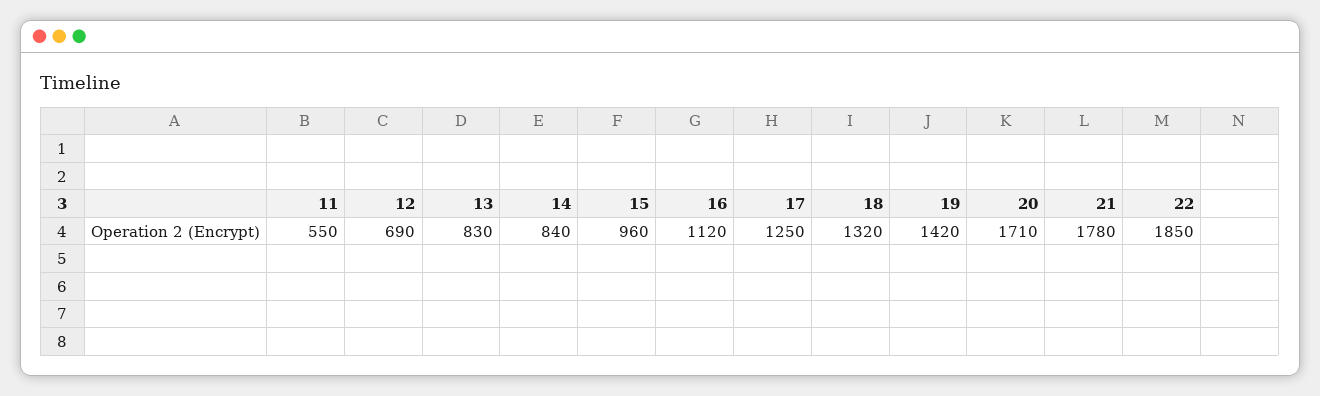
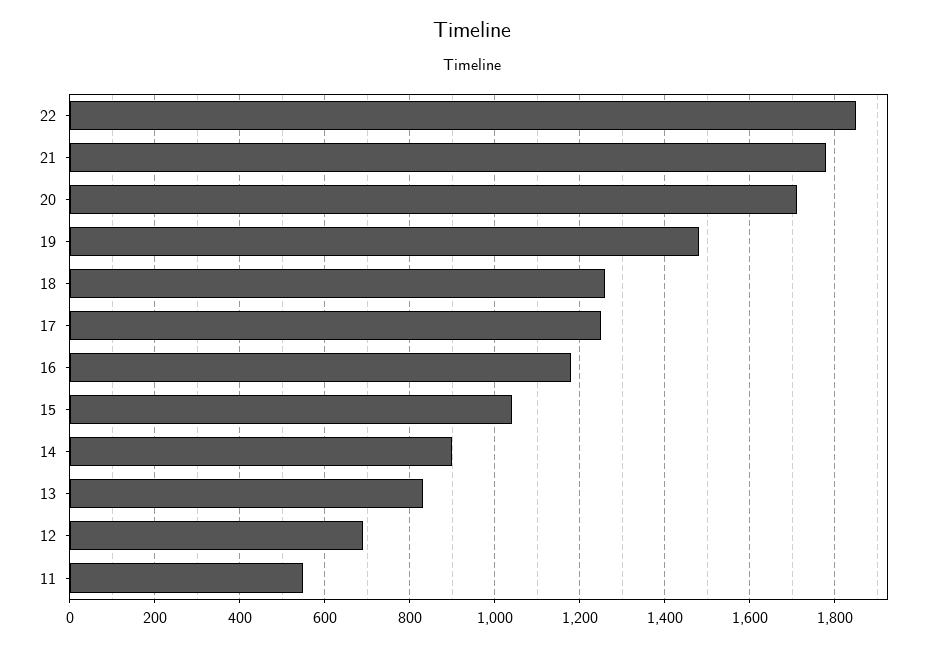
  {
    "11": 550,
    "12": 690,
    "13": 830,
-   "14": 840,
+   "14": 900,
-   "15": 960,
+   "15": 1040,
-   "16": 1120,
+   "16": 1180,
    "17": 1250,
-   "18": 1320,
+   "18": 1260,
-   "19": 1420,
+   "19": 1480,
    "20": 1710,
    "21": 1780,
    "22": 1850
  }

